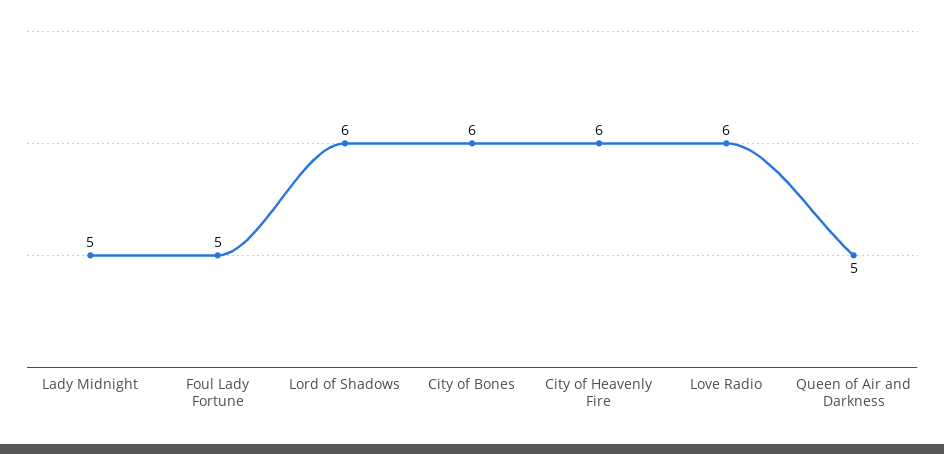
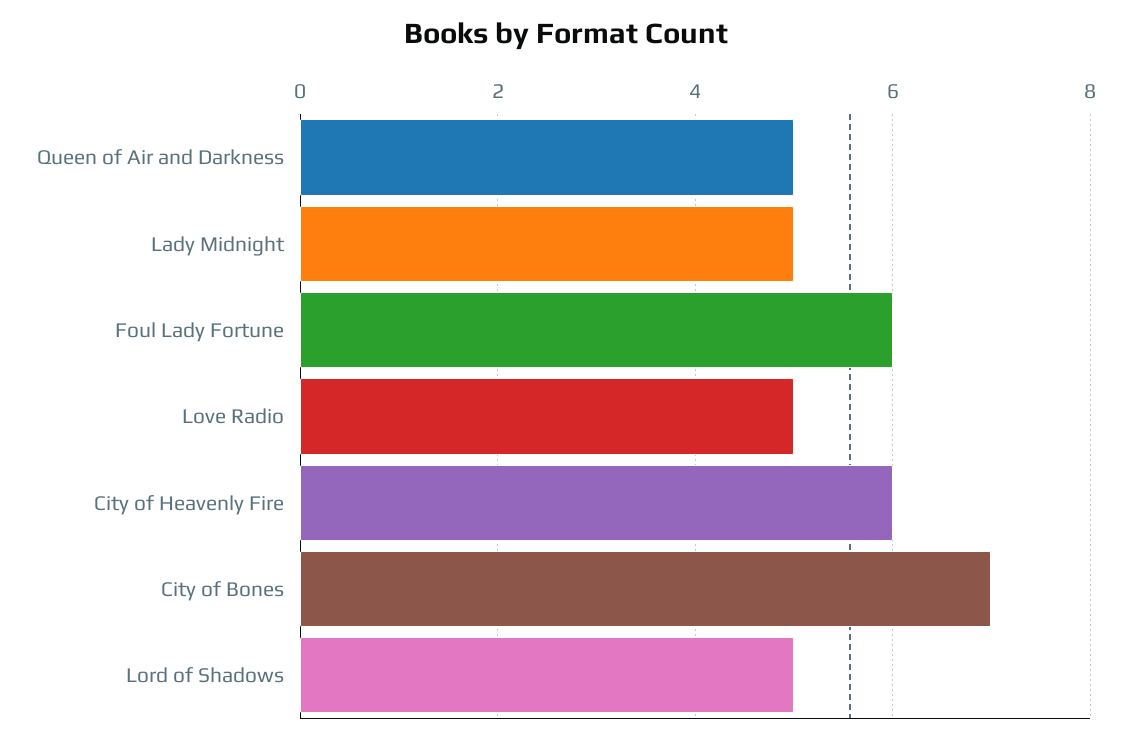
  {
    "Lady Midnight": 5,
-   "Foul Lady Fortune": 5,
+   "Foul Lady Fortune": 6,
-   "Lord of Shadows": 6,
+   "Lord of Shadows": 5,
-   "City of Bones": 6,
+   "City of Bones": 7,
    "City of Heavenly Fire": 6,
-   "Love Radio": 6,
+   "Love Radio": 5,
    "Queen of Air and Darkness": 5
  }

